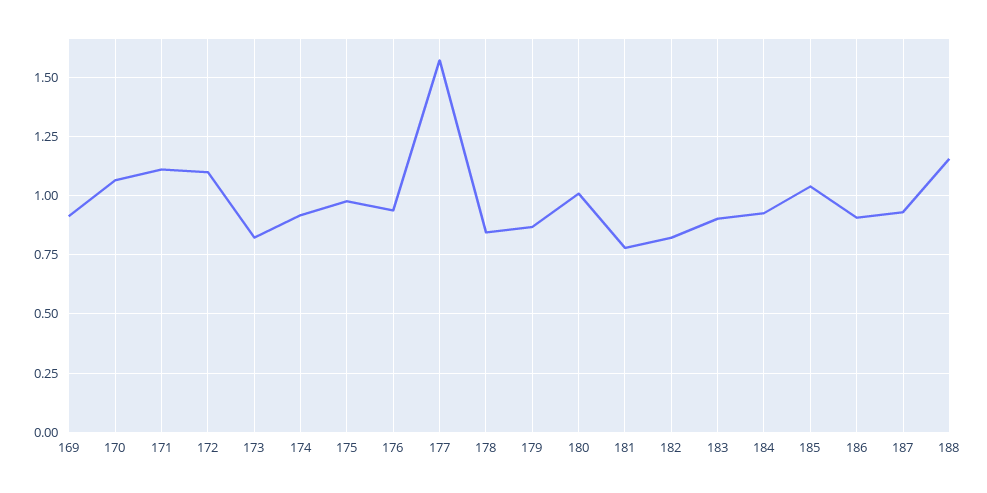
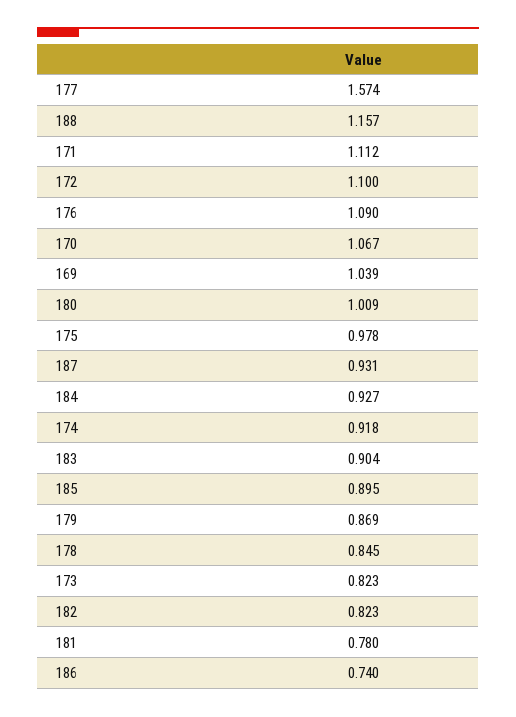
  {
-   "169": 0.9,
+   "169": 1.039,
    "170": 1.067,
    "171": 1.112,
    "172": 1.1,
    "173": 0.823,
    "174": 0.918,
    "175": 0.978,
-   "176": 0.95,
+   "176": 1.09,
    "177": 1.574,
    "178": 0.845,
    "179": 0.869,
    "180": 1.009,
    "181": 0.78,
    "182": 0.823,
    "183": 0.904,
    "184": 0.927,
-   "185": 1.05,
+   "185": 0.895,
-   "186": 0.9,
+   "186": 0.74,
    "187": 0.931,
    "188": 1.157
  }

